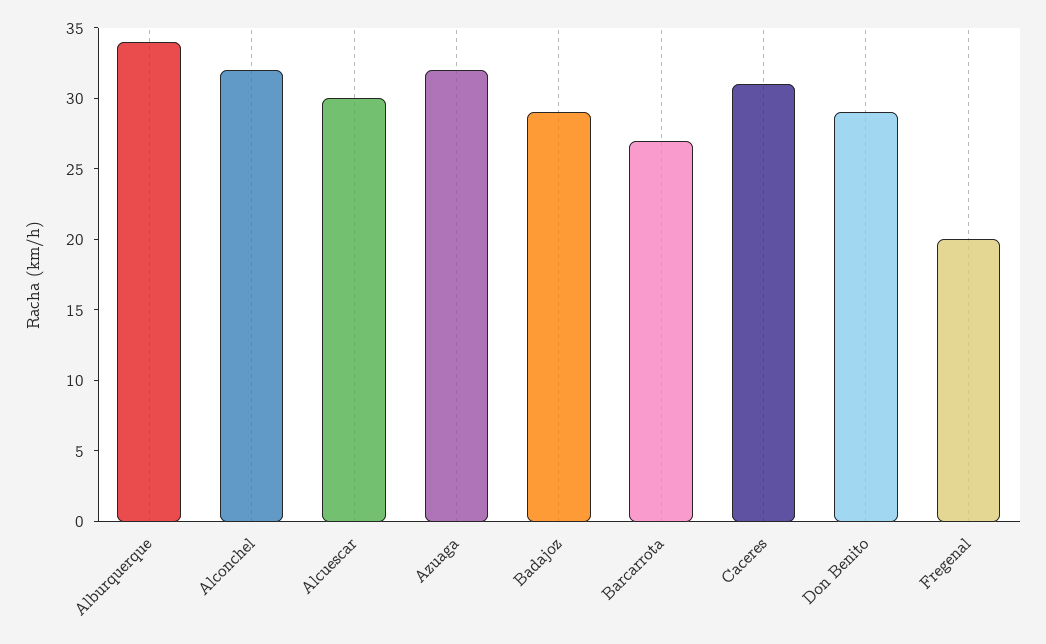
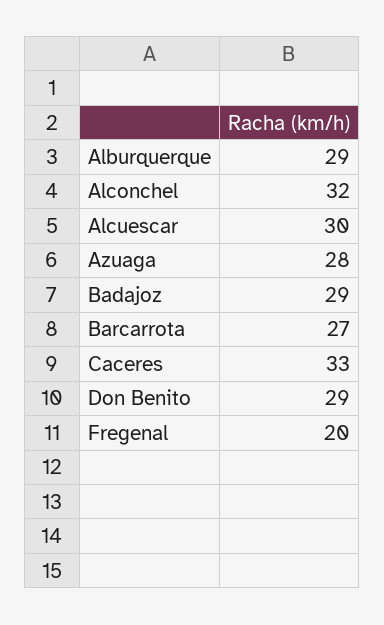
  {
-   "Alburquerque": 34,
+   "Alburquerque": 29,
    "Alconchel": 32,
    "Alcuescar": 30,
-   "Azuaga": 32,
+   "Azuaga": 28,
    "Badajoz": 29,
    "Barcarrota": 27,
-   "Caceres": 31,
+   "Caceres": 33,
    "Don Benito": 29,
    "Fregenal": 20
  }

